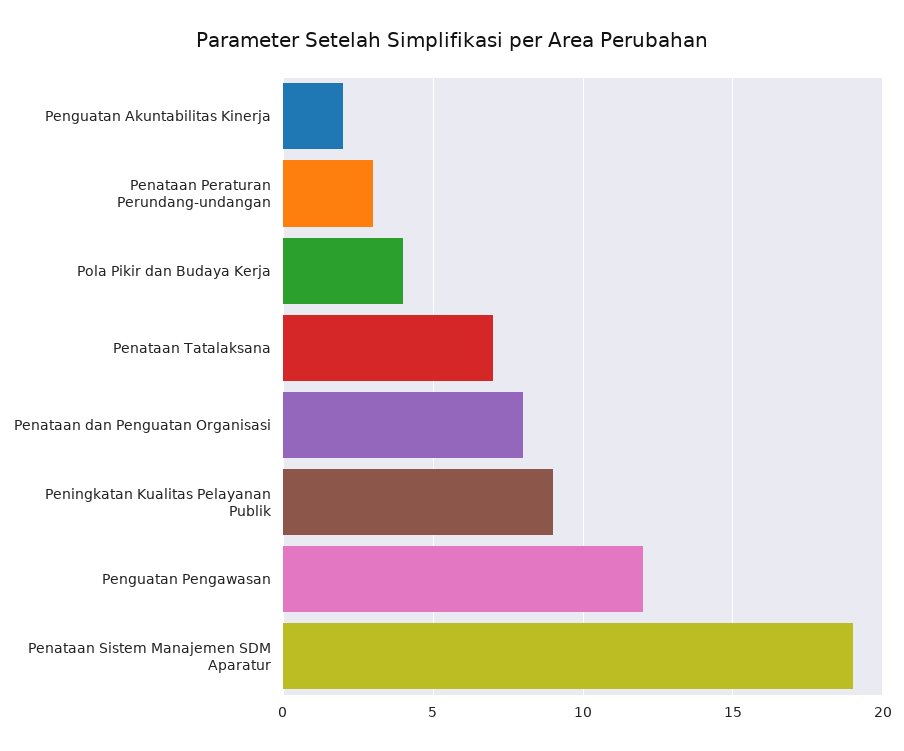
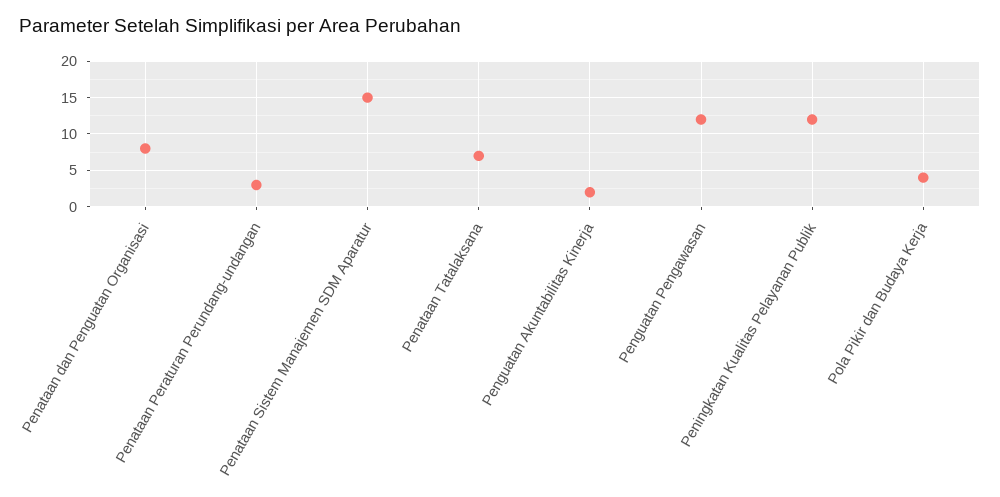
  {
    "Penguatan Akuntabilitas Kinerja": 2,
    "Penataan Peraturan Perundang-undangan": 3,
    "Pola Pikir dan Budaya Kerja": 4,
    "Penataan Tatalaksana": 7,
    "Penataan dan Penguatan Organisasi": 8,
-   "Peningkatan Kualitas Pelayanan Publik": 9,
+   "Peningkatan Kualitas Pelayanan Publik": 12,
    "Penguatan Pengawasan": 12,
-   "Penataan Sistem Manajemen SDM Aparatur": 19
+   "Penataan Sistem Manajemen SDM Aparatur": 15
  }

